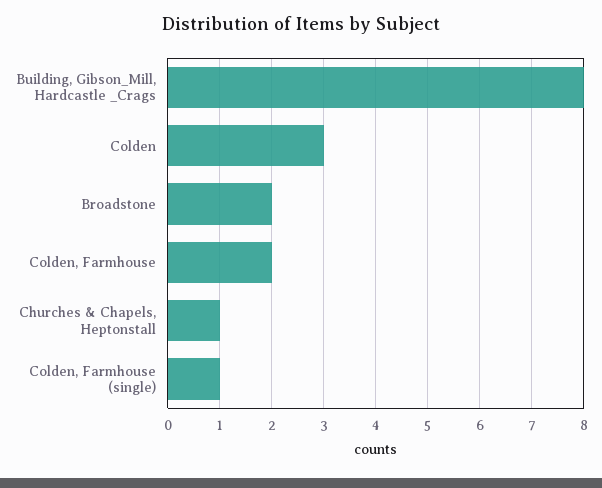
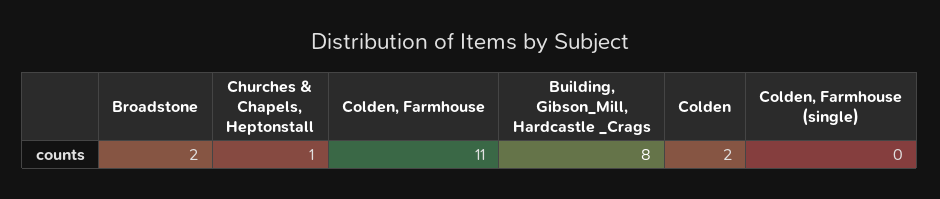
  {
    "Building, Gibson_Mill, Hardcastle _Crags": 8,
-   "Colden": 3,
+   "Colden": 2,
    "Broadstone": 2,
-   "Colden, Farmhouse": 2,
+   "Colden, Farmhouse": 11,
    "Churches & Chapels, Heptonstall": 1,
-   "Colden, Farmhouse (single)": 1
+   "Colden, Farmhouse (single)": 0
  }

